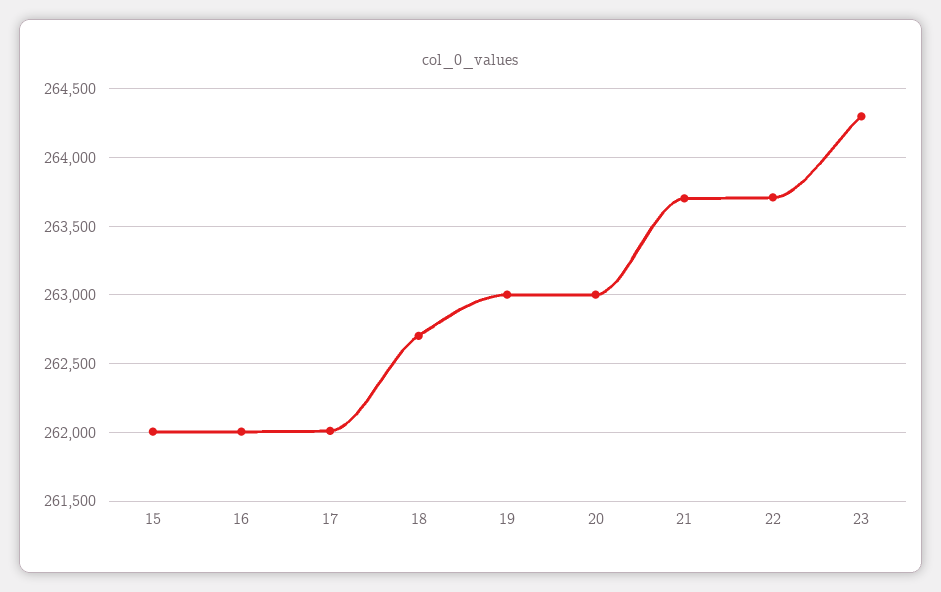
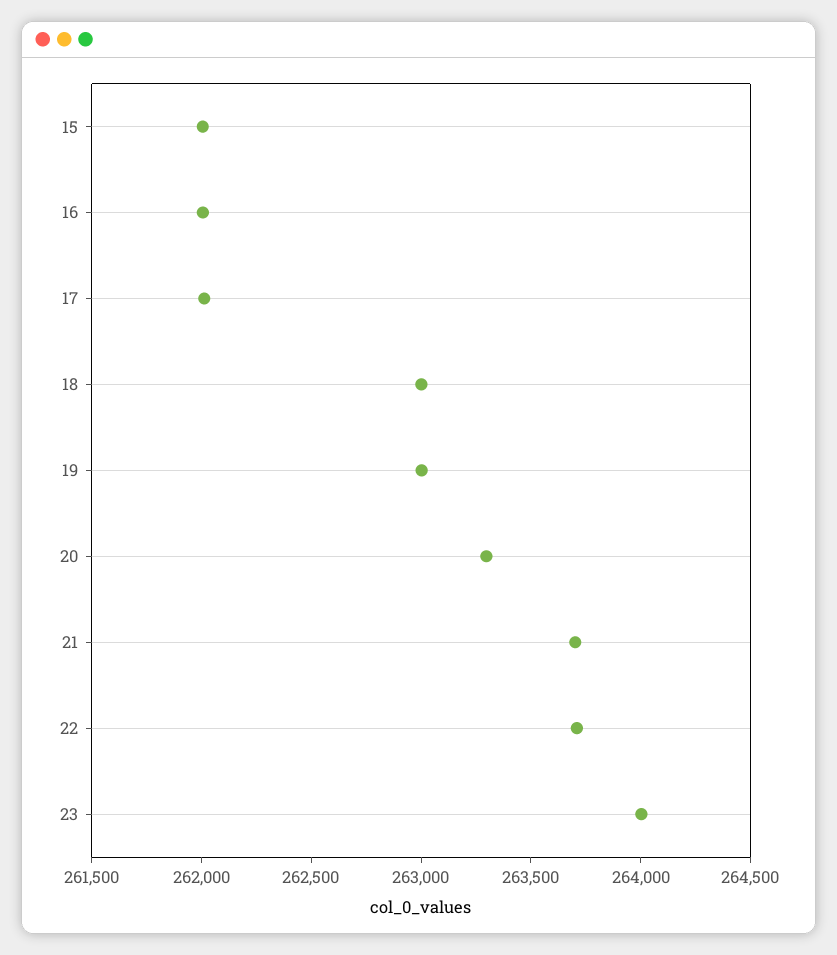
  {
    "15": 262000,
    "16": 262000,
    "17": 262000,
-   "18": 262700,
+   "18": 263000,
    "19": 263000,
-   "20": 263000,
+   "20": 263300,
    "21": 263700,
    "22": 263700,
-   "23": 264300
+   "23": 264000
  }

